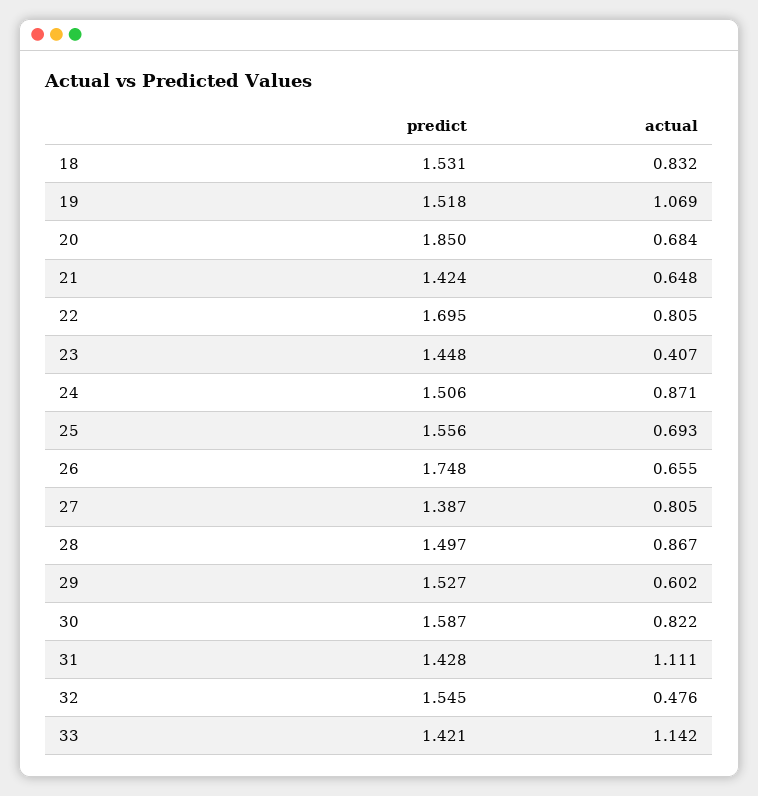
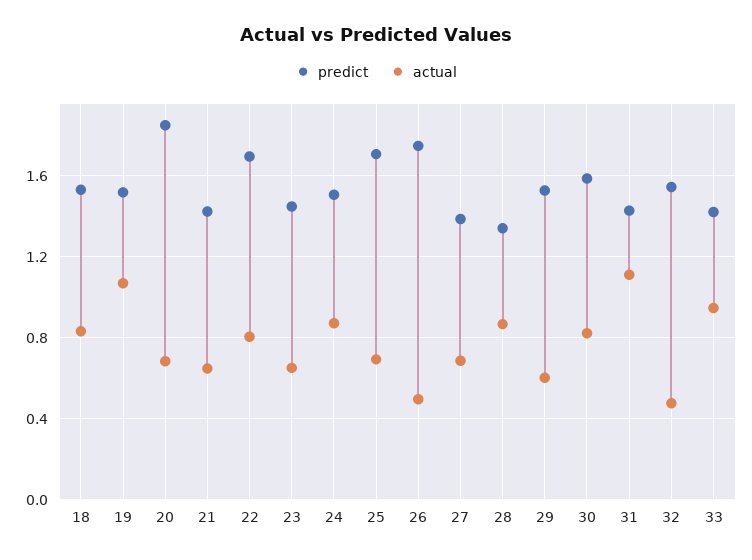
  {
    "predict": {
      "18": 1.531,
      "19": 1.518,
      "20": 1.85,
      "21": 1.424,
      "22": 1.695,
      "23": 1.448,
      "24": 1.506,
-     "25": 1.556,
+     "25": 1.7,
      "26": 1.748,
      "27": 1.387,
-     "28": 1.497,
+     "28": 1.35,
      "29": 1.527,
      "30": 1.587,
      "31": 1.428,
      "32": 1.545,
      "33": 1.421
    },
    "actual": {
      "18": 0.832,
      "19": 1.069,
      "20": 0.684,
      "21": 0.648,
      "22": 0.805,
-     "23": 0.407,
+     "23": 0.65,
      "24": 0.871,
      "25": 0.693,
-     "26": 0.655,
+     "26": 0.5,
-     "27": 0.805,
+     "27": 0.7,
      "28": 0.867,
      "29": 0.602,
      "30": 0.822,
      "31": 1.111,
      "32": 0.476,
-     "33": 1.142
+     "33": 0.95
    }
  }

